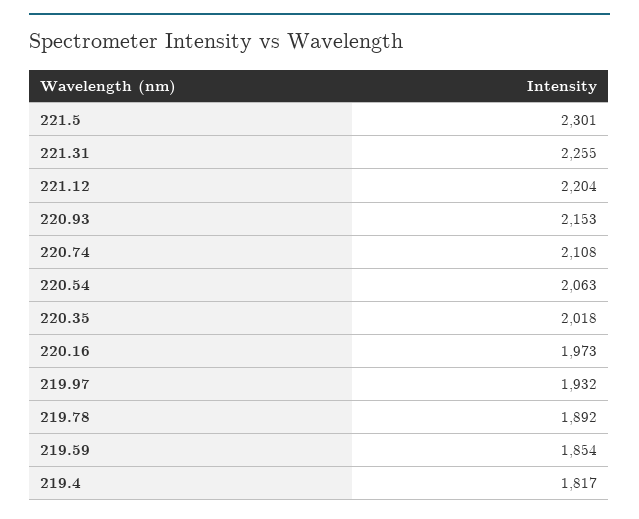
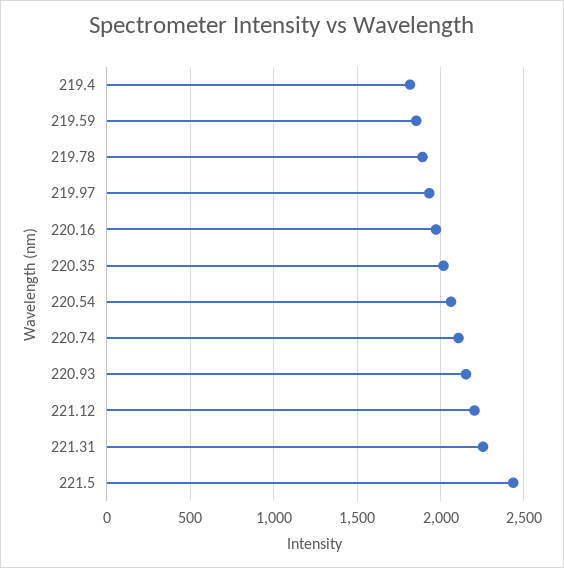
  {
-   "221.5": 2301,
+   "221.5": 2450,
    "221.31": 2255,
    "221.12": 2204,
    "220.93": 2153,
    "220.74": 2108,
    "220.54": 2063,
    "220.35": 2018,
    "220.16": 1973,
    "219.97": 1932,
    "219.78": 1892,
    "219.59": 1854,
    "219.4": 1817
  }

